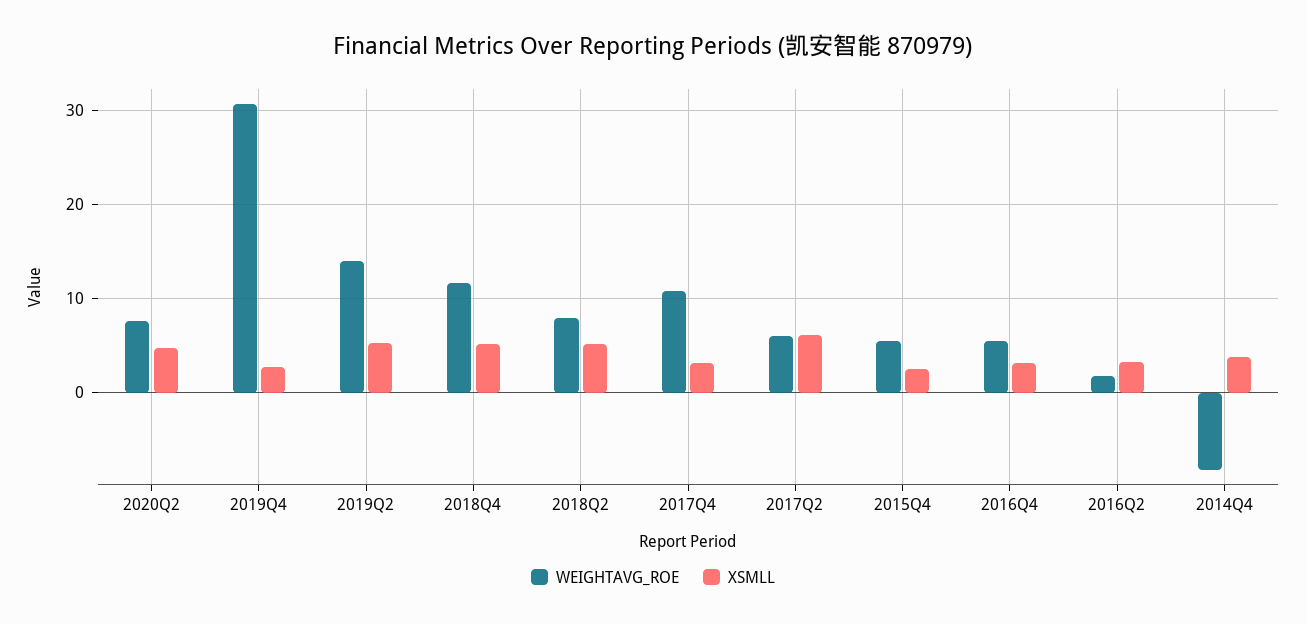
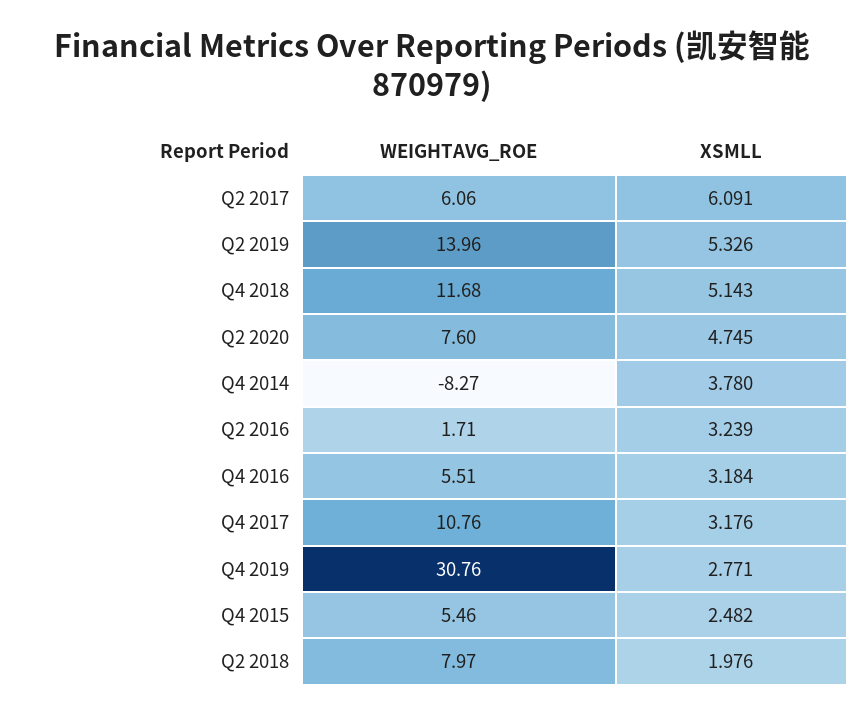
  {
    "WEIGHTAVG_ROE": {
      "2020Q2": 7.6,
      "2019Q4": 30.76,
      "2019Q2": 13.96,
      "2018Q4": 11.68,
      "2018Q2": 7.97,
      "2017Q4": 10.76,
      "2017Q2": 6.06,
      "2015Q4": 5.46,
      "2016Q4": 5.51,
      "2016Q2": 1.71,
      "2014Q4": -8.27
    },
    "XSMLL": {
      "2020Q2": 4.745,
      "2019Q4": 2.771,
      "2019Q2": 5.326,
      "2018Q4": 5.143,
-     "2018Q2": 5,
+     "2018Q2": 1.976,
      "2017Q4": 3.176,
      "2017Q2": 6.091,
      "2015Q4": 2.482,
      "2016Q4": 3.184,
      "2016Q2": 3.239,
      "2014Q4": 3.78
    }
  }

